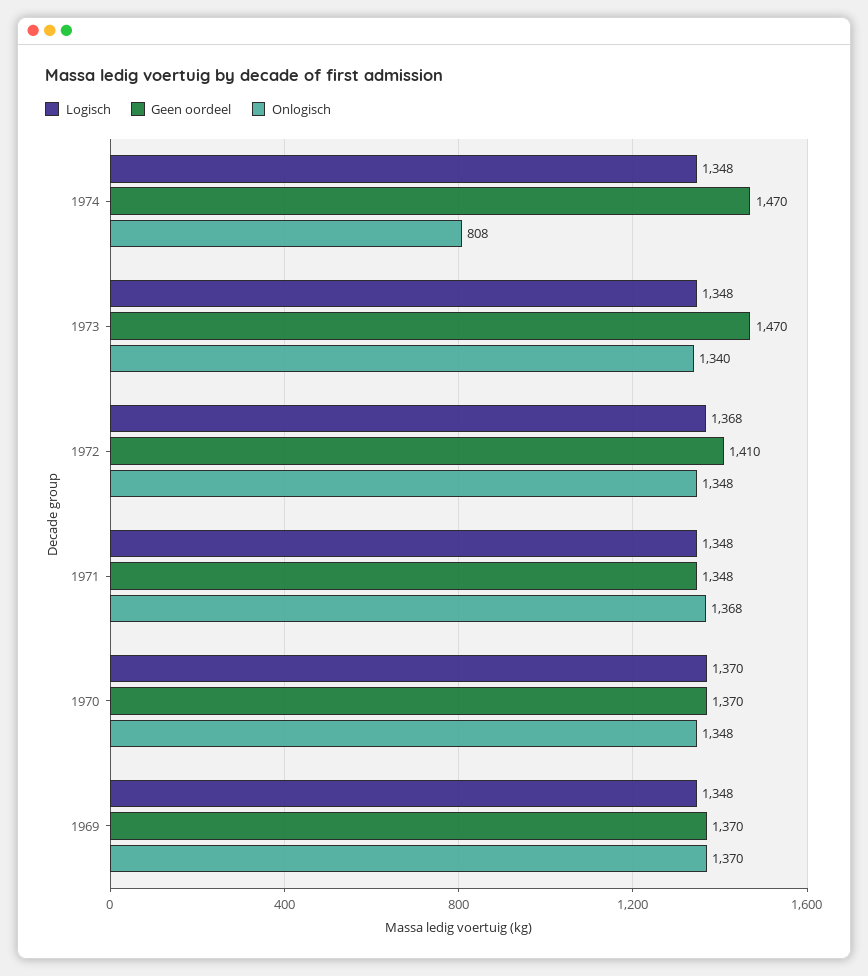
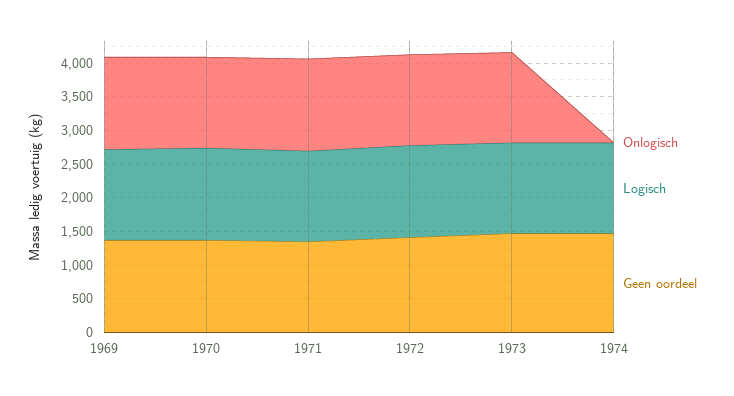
  {
    "Logisch": {
      "1974": 1348,
      "1973": 1348,
      "1972": 1368,
      "1971": 1348,
      "1970": 1370,
      "1969": 1348
    },
    "Geen oordeel": {
      "1974": 1470,
      "1973": 1470,
      "1972": 1410,
      "1971": 1348,
      "1970": 1370,
      "1969": 1370
    },
    "Onlogisch": {
-     "1974": 808,
+     "1974": 0,
      "1973": 1340,
      "1972": 1348,
      "1971": 1368,
      "1970": 1348,
      "1969": 1370
    }
  }

